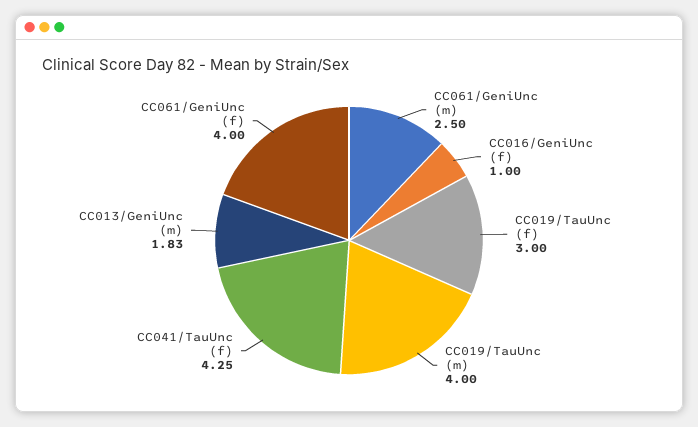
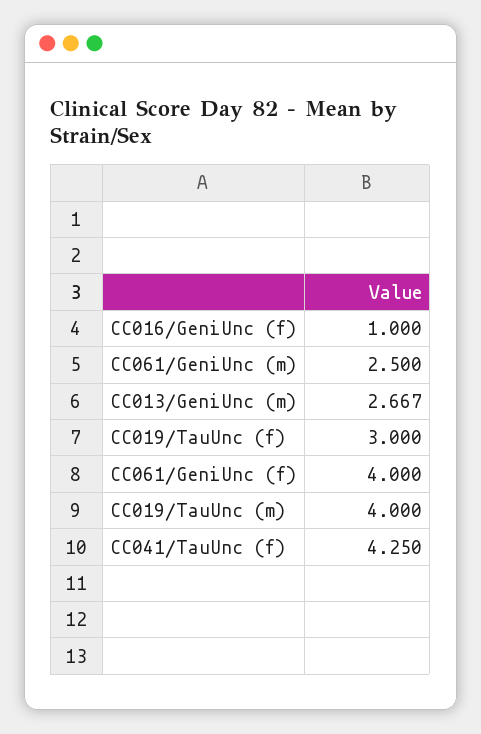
  {
    "CC061/GeniUnc (m)": 2.5,
    "CC016/GeniUnc (f)": 1,
    "CC019/TauUnc (f)": 3,
    "CC019/TauUnc (m)": 4,
    "CC041/TauUnc (f)": 4.25,
-   "CC013/GeniUnc (m)": 1.83,
+   "CC013/GeniUnc (m)": 2.667,
    "CC061/GeniUnc (f)": 4
  }

